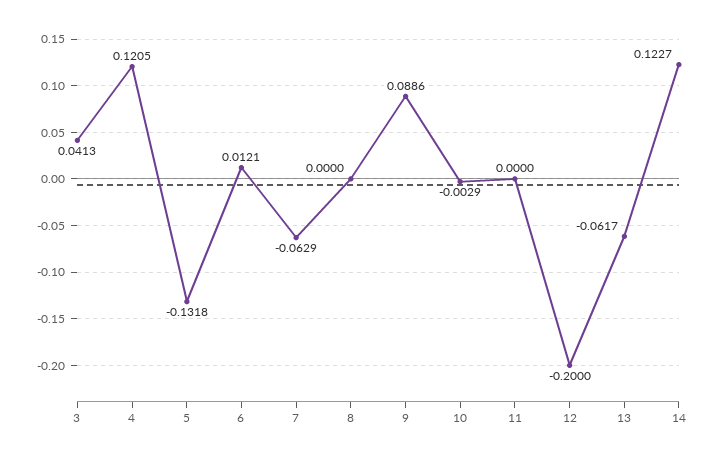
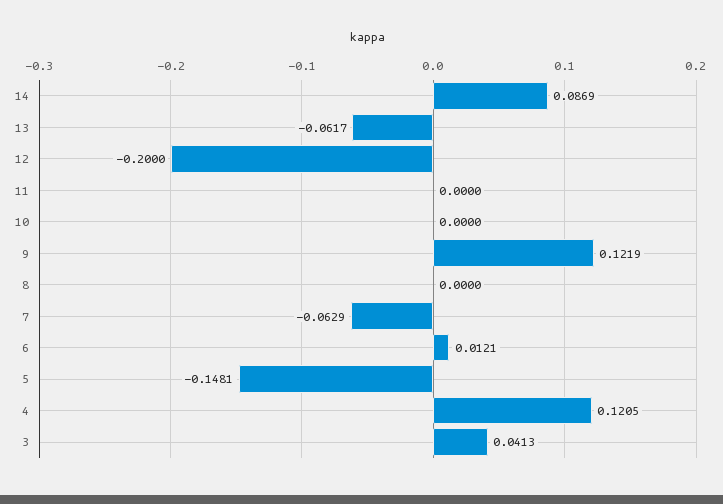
  {
    "3": 0.0413,
    "4": 0.1205,
-   "5": -0.1318,
+   "5": -0.1481,
    "6": 0.0121,
    "7": -0.0629,
    "8": 0,
-   "9": 0.0886,
+   "9": 0.1219,
-   "10": -0.0029,
+   "10": 0,
    "11": 0,
    "12": -0.2,
    "13": -0.0617,
-   "14": 0.1227
+   "14": 0.0869
  }

